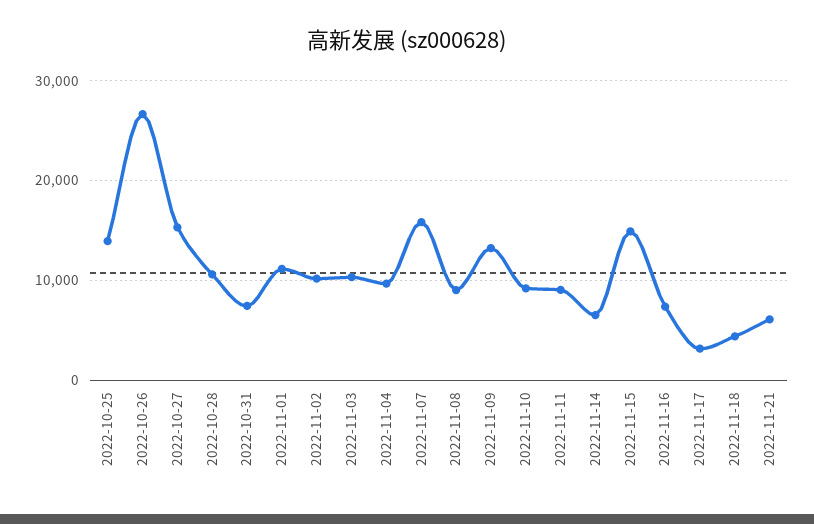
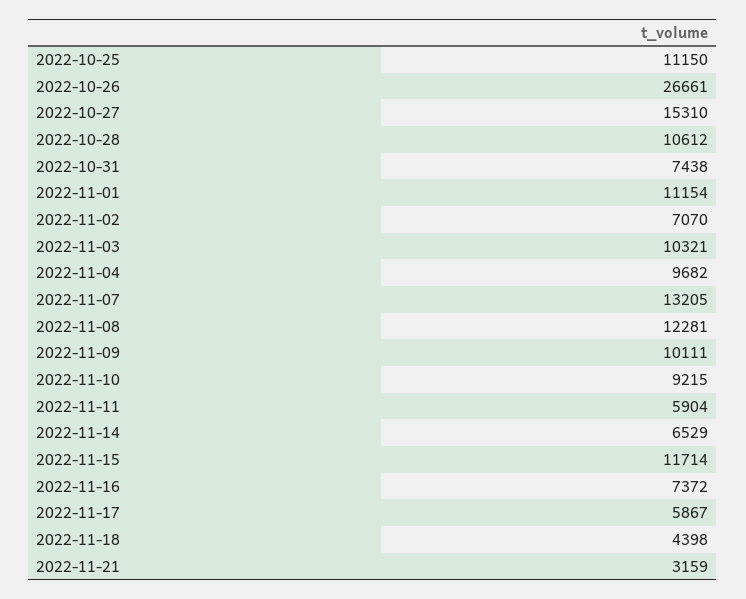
  {
-   "2022-10-25": 14000,
+   "2022-10-25": 11150,
    "2022-10-26": 26661,
    "2022-10-27": 15310,
    "2022-10-28": 10612,
    "2022-10-31": 7438,
    "2022-11-01": 11154,
-   "2022-11-02": 10000,
+   "2022-11-02": 7070,
    "2022-11-03": 10321,
    "2022-11-04": 9682,
-   "2022-11-07": 16000,
+   "2022-11-07": 13205,
-   "2022-11-08": 9000,
+   "2022-11-08": 12281,
-   "2022-11-09": 13000,
+   "2022-11-09": 10111,
    "2022-11-10": 9215,
-   "2022-11-11": 9000,
+   "2022-11-11": 5904,
    "2022-11-14": 6529,
-   "2022-11-15": 15000,
+   "2022-11-15": 11714,
    "2022-11-16": 7372,
-   "2022-11-17": 3000,
+   "2022-11-17": 5867,
    "2022-11-18": 4398,
-   "2022-11-21": 6000
+   "2022-11-21": 3159
  }

